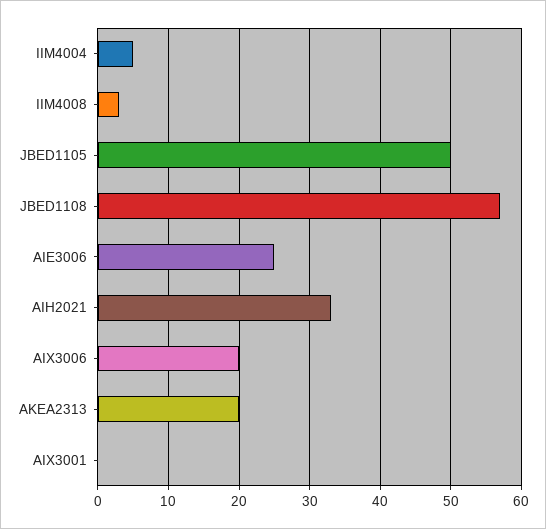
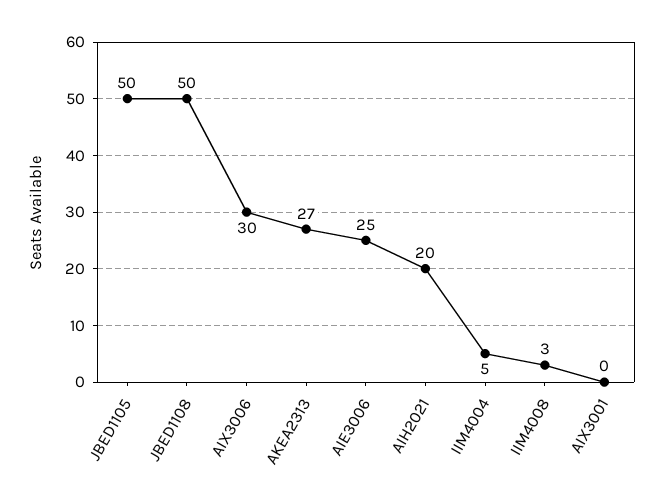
  {
    "IIM4004": 5,
    "IIM4008": 3,
    "JBED1105": 50,
-   "JBED1108": 57,
+   "JBED1108": 50,
    "AIE3006": 25,
-   "AIH2021": 33,
+   "AIH2021": 20,
-   "AIX3006": 20,
+   "AIX3006": 30,
-   "AKEA2313": 20,
+   "AKEA2313": 27,
    "AIX3001": 0
  }

